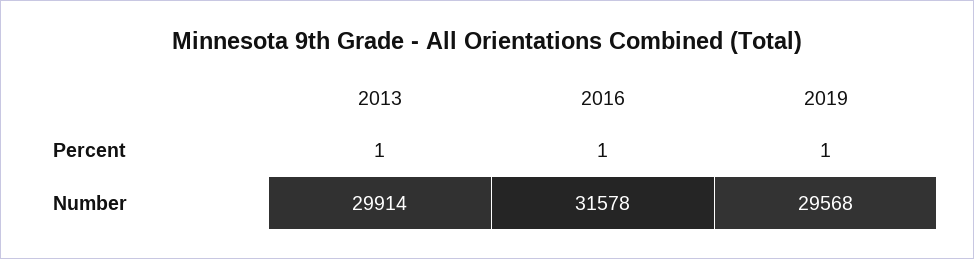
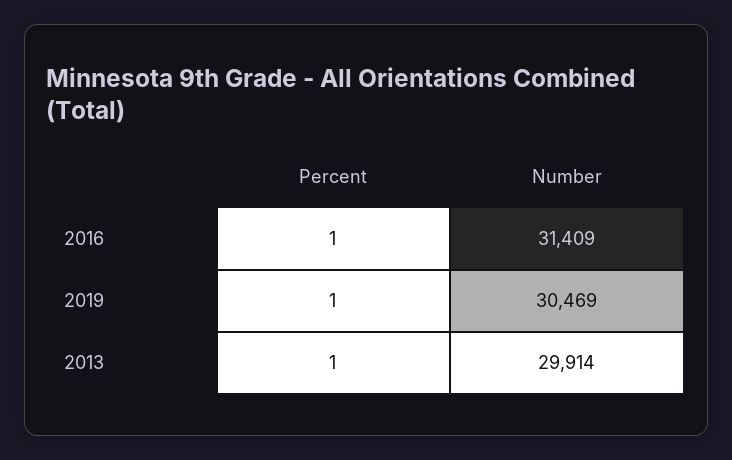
  {
    "2013": {
      "Percent": 1,
      "Number": 29914
    },
    "2016": {
      "Percent": 1,
-     "Number": 31578
+     "Number": 31409
    },
    "2019": {
      "Percent": 1,
-     "Number": 29568
+     "Number": 30469
    }
  }

